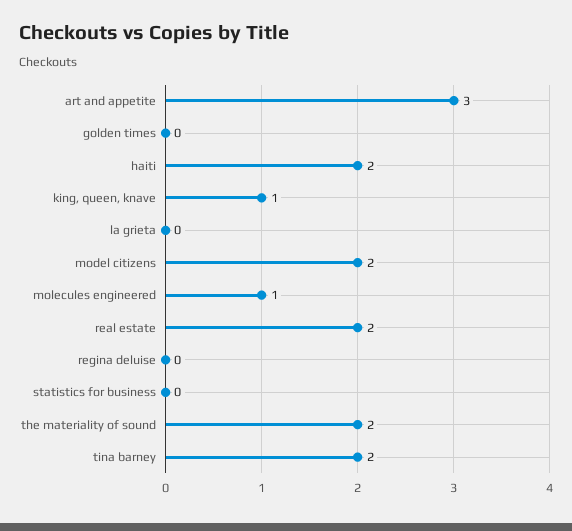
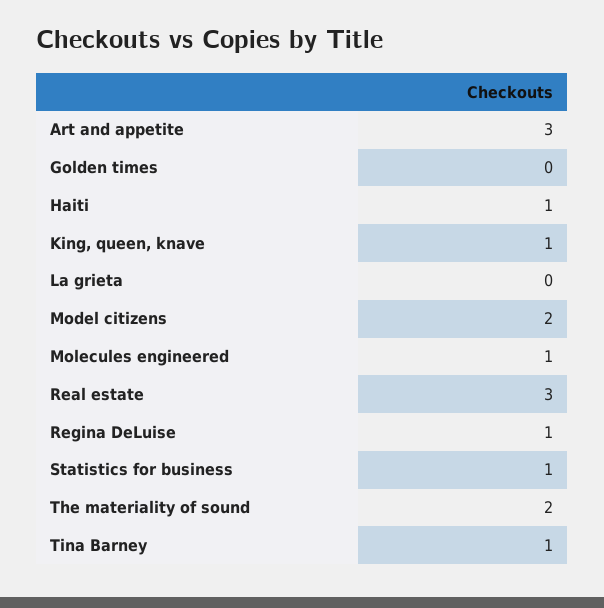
  {
    "art and appetite": 3,
    "golden times": 0,
-   "haiti": 2,
+   "haiti": 1,
    "king, queen, knave": 1,
    "la grieta": 0,
    "model citizens": 2,
    "molecules engineered": 1,
-   "real estate": 2,
+   "real estate": 3,
-   "regina deluise": 0,
+   "regina deluise": 1,
-   "statistics for business": 0,
+   "statistics for business": 1,
    "the materiality of sound": 2,
-   "tina barney": 2
+   "tina barney": 1
  }

